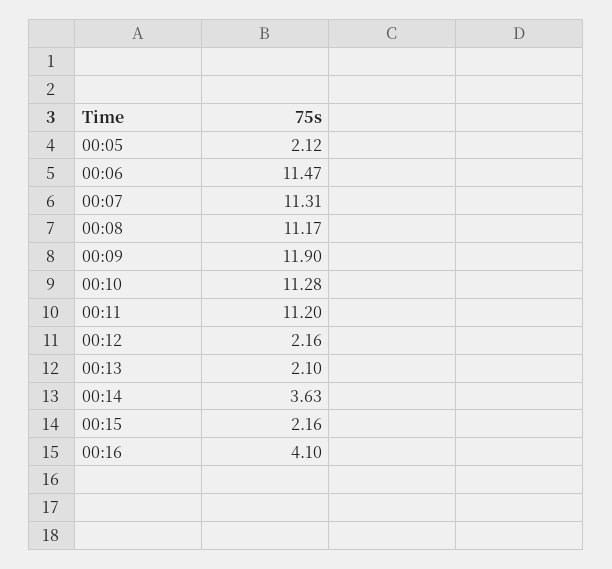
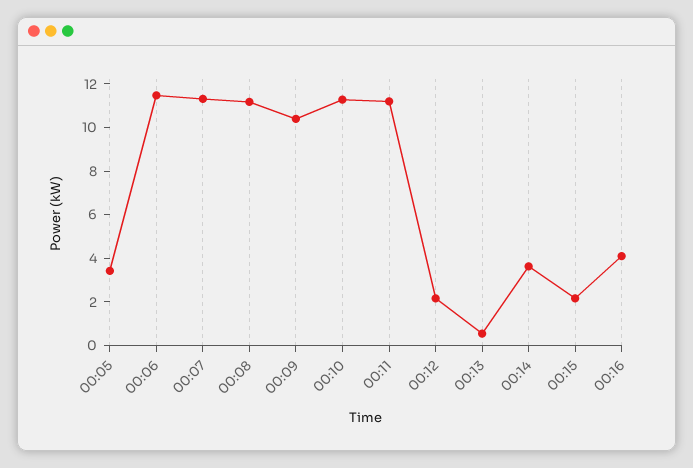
  {
-   "00:05": 2.12,
+   "00:05": 3.5,
    "00:06": 11.47,
    "00:07": 11.31,
    "00:08": 11.17,
-   "00:09": 11.9,
+   "00:09": 10.5,
    "00:10": 11.28,
    "00:11": 11.2,
    "00:12": 2.16,
-   "00:13": 2.1,
+   "00:13": 0.5,
    "00:14": 3.63,
    "00:15": 2.16,
    "00:16": 4.1
  }

